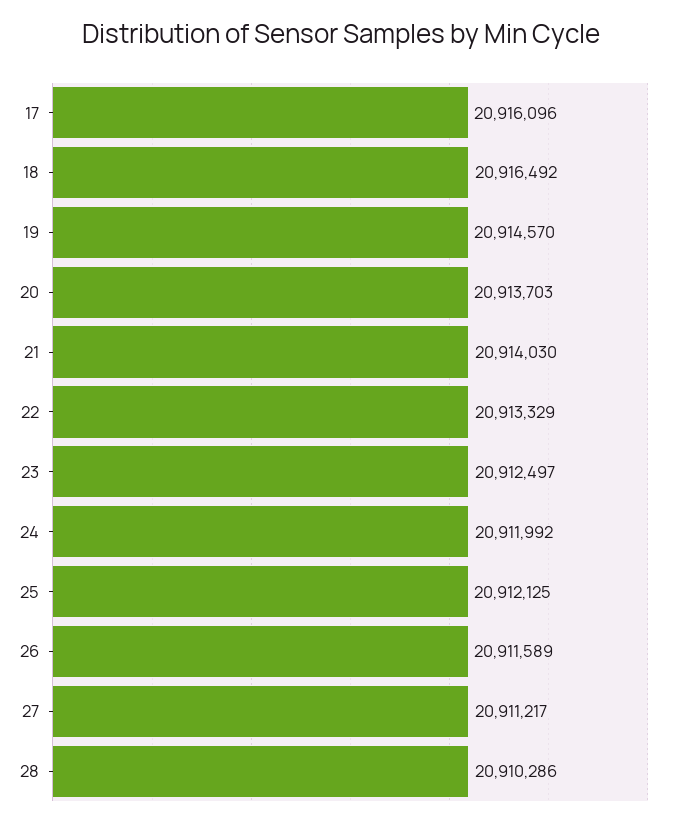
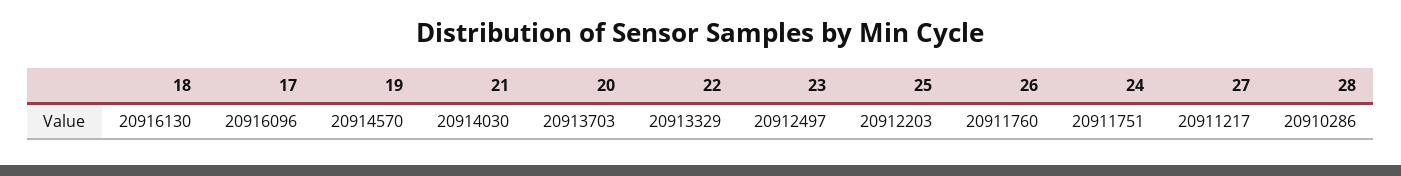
  {
    "17": 20916096,
-   "18": 20916492,
+   "18": 20916130,
    "19": 20914570,
    "20": 20913703,
    "21": 20914030,
    "22": 20913329,
    "23": 20912497,
-   "24": 20911992,
+   "24": 20911751,
-   "25": 20912125,
+   "25": 20912203,
-   "26": 20911589,
+   "26": 20911760,
    "27": 20911217,
    "28": 20910286
  }

